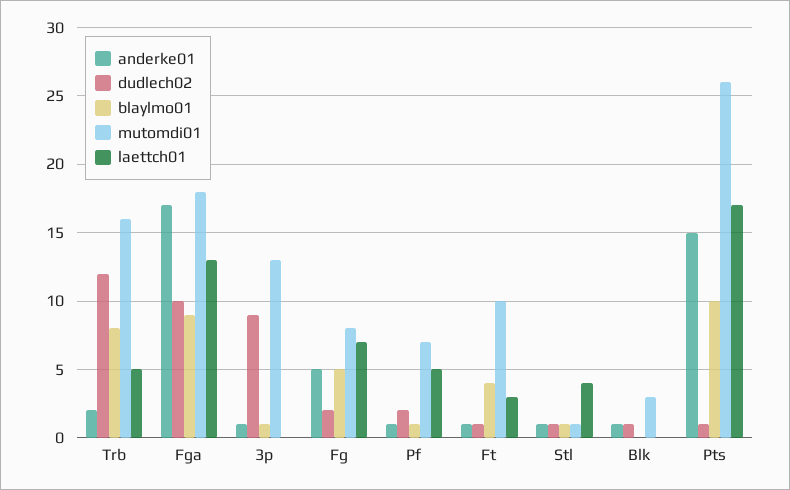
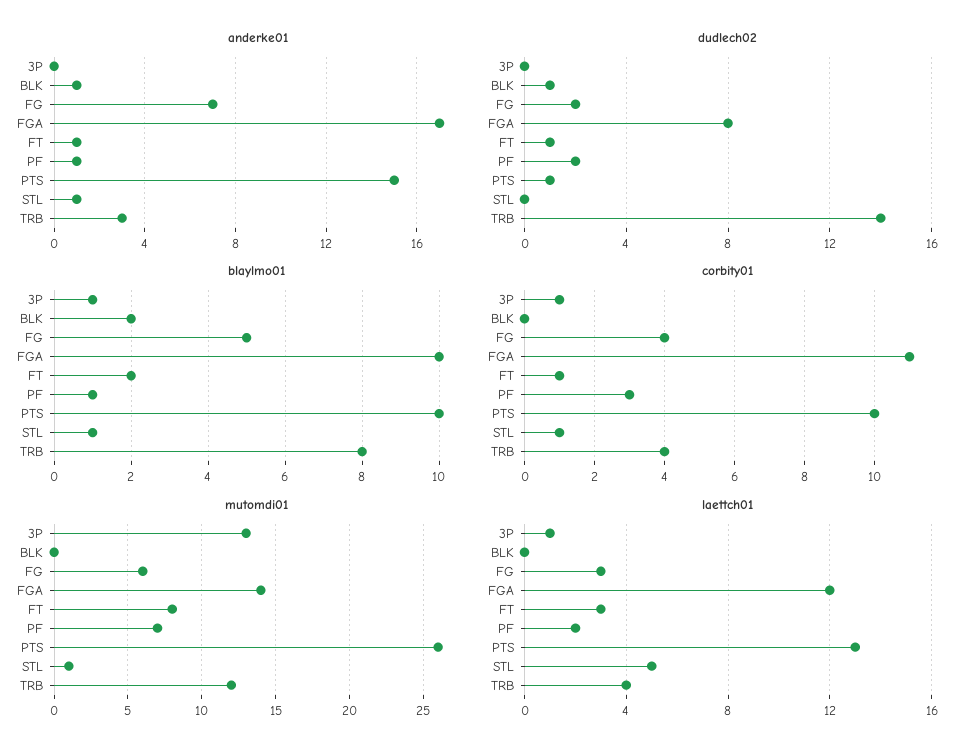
  {
    "anderke01": {
-     "Trb": 2,
+     "Trb": 3,
      "Fga": 17,
-     "3p": 1,
+     "3p": 0,
-     "Fg": 5,
+     "Fg": 7,
      "Pf": 1,
      "Ft": 1,
      "Stl": 1,
      "Blk": 1,
      "Pts": 15
    },
    "dudlech02": {
-     "Trb": 12,
+     "Trb": 14,
-     "Fga": 10,
+     "Fga": 8,
-     "3p": 9,
+     "3p": 0,
      "Fg": 2,
      "Pf": 2,
      "Ft": 1,
-     "Stl": 1,
+     "Stl": 0,
      "Blk": 1,
      "Pts": 1
    },
    "blaylmo01": {
      "Trb": 8,
-     "Fga": 9,
+     "Fga": 10,
      "3p": 1,
      "Fg": 5,
      "Pf": 1,
-     "Ft": 4,
+     "Ft": 2,
      "Stl": 1,
-     "Blk": 0,
+     "Blk": 2,
      "Pts": 10
    },
    "mutomdi01": {
-     "Trb": 16,
+     "Trb": 12,
-     "Fga": 18,
+     "Fga": 14,
      "3p": 13,
-     "Fg": 8,
+     "Fg": 6,
      "Pf": 7,
-     "Ft": 10,
+     "Ft": 8,
      "Stl": 1,
-     "Blk": 3,
+     "Blk": 0,
      "Pts": 26
    },
    "laettch01": {
-     "Trb": 5,
+     "Trb": 4,
-     "Fga": 13,
+     "Fga": 12,
-     "3p": 0,
+     "3p": 1,
-     "Fg": 7,
+     "Fg": 3,
-     "Pf": 5,
+     "Pf": 2,
      "Ft": 3,
-     "Stl": 4,
+     "Stl": 5,
      "Blk": 0,
-     "Pts": 17
+     "Pts": 13
-   }
+   },
+   "corbity01": {
+     "3p": 1,
+     "Blk": 0,
+     "Fg": 4,
+     "Fga": 11,
+     "Ft": 1,
+     "Pf": 3,
+     "Pts": 10,
+     "Stl": 1,
+     "Trb": 4
+   }
  }

